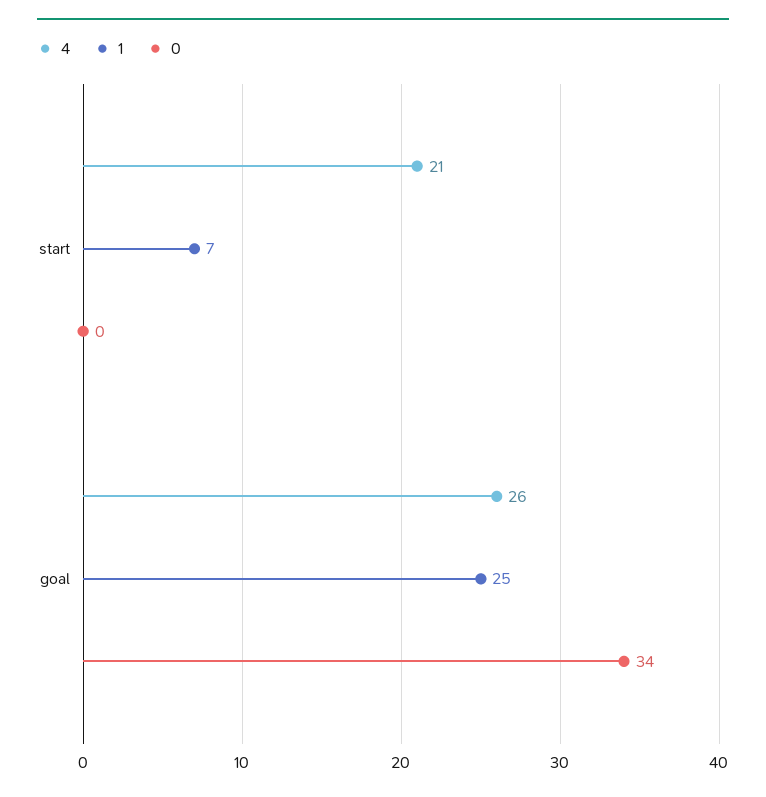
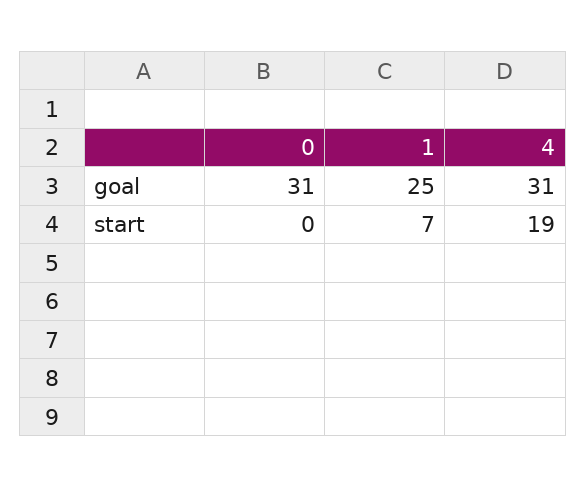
  {
    "4": {
-     "start": 21,
+     "start": 19,
-     "goal": 26
+     "goal": 31
    },
    "1": {
      "start": 7,
      "goal": 25
    },
    "0": {
      "start": 0,
-     "goal": 34
+     "goal": 31
    }
  }

